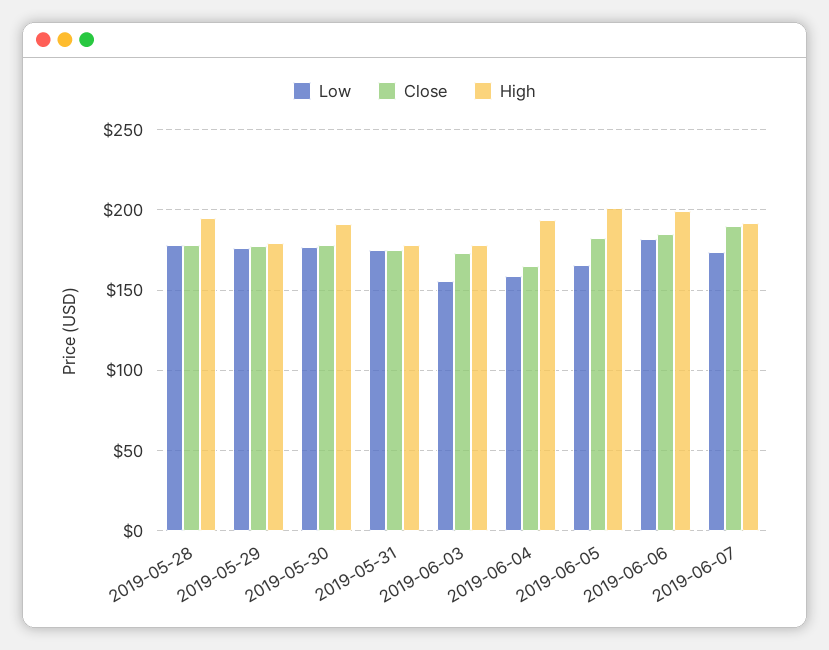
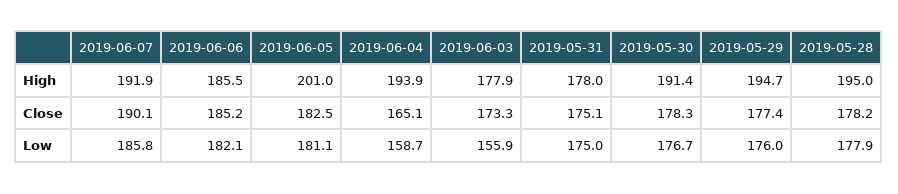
  {
    "Low": {
      "2019-05-28": 177.9,
      "2019-05-29": 176,
      "2019-05-30": 176.7,
      "2019-05-31": 175,
      "2019-06-03": 155.9,
      "2019-06-04": 158.7,
-     "2019-06-05": 165,
+     "2019-06-05": 181.1,
      "2019-06-06": 182.1,
-     "2019-06-07": 175
+     "2019-06-07": 185.8
    },
    "Close": {
      "2019-05-28": 178.2,
      "2019-05-29": 177.4,
      "2019-05-30": 178.3,
      "2019-05-31": 175.1,
      "2019-06-03": 173.3,
      "2019-06-04": 165.1,
      "2019-06-05": 182.5,
      "2019-06-06": 185.2,
      "2019-06-07": 190.1
    },
    "High": {
      "2019-05-28": 195,
-     "2019-05-29": 180,
+     "2019-05-29": 194.7,
      "2019-05-30": 191.4,
      "2019-05-31": 178,
      "2019-06-03": 177.9,
      "2019-06-04": 193.9,
      "2019-06-05": 201,
-     "2019-06-06": 200,
+     "2019-06-06": 185.5,
      "2019-06-07": 191.9
    }
  }

